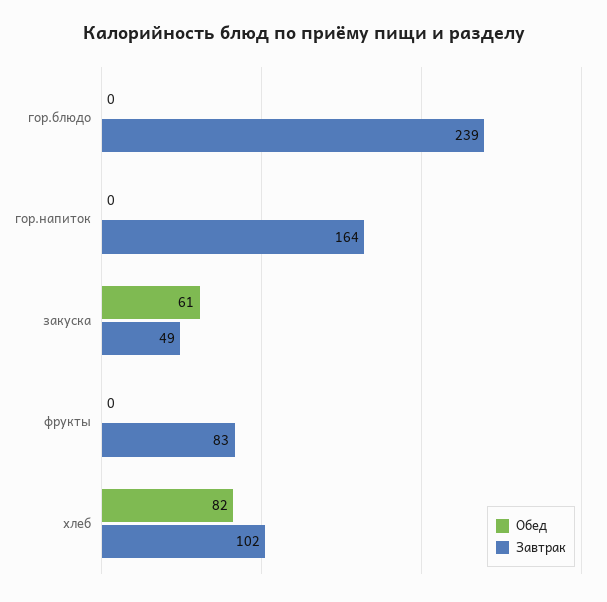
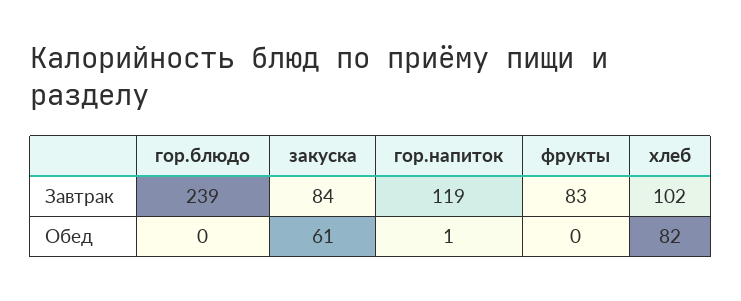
  {
    "Обед": {
      "гор.блюдо": 0,
-     "гор.напиток": 0,
+     "гор.напиток": 1,
      "закуска": 61,
      "фрукты": 0,
      "хлеб": 82
    },
    "Завтрак": {
      "гор.блюдо": 239,
-     "гор.напиток": 164,
+     "гор.напиток": 119,
-     "закуска": 49,
+     "закуска": 84,
      "фрукты": 83,
      "хлеб": 102
    }
  }

